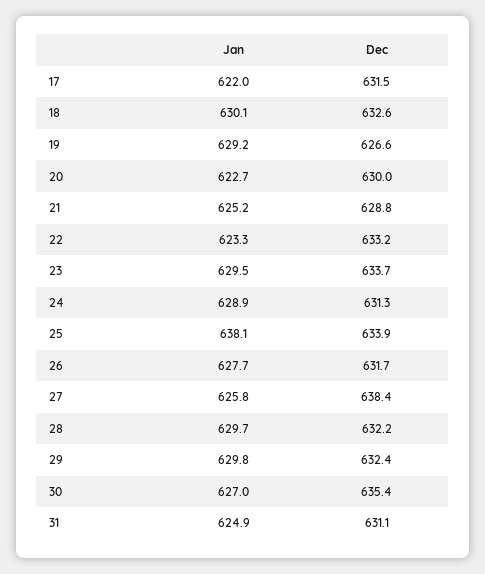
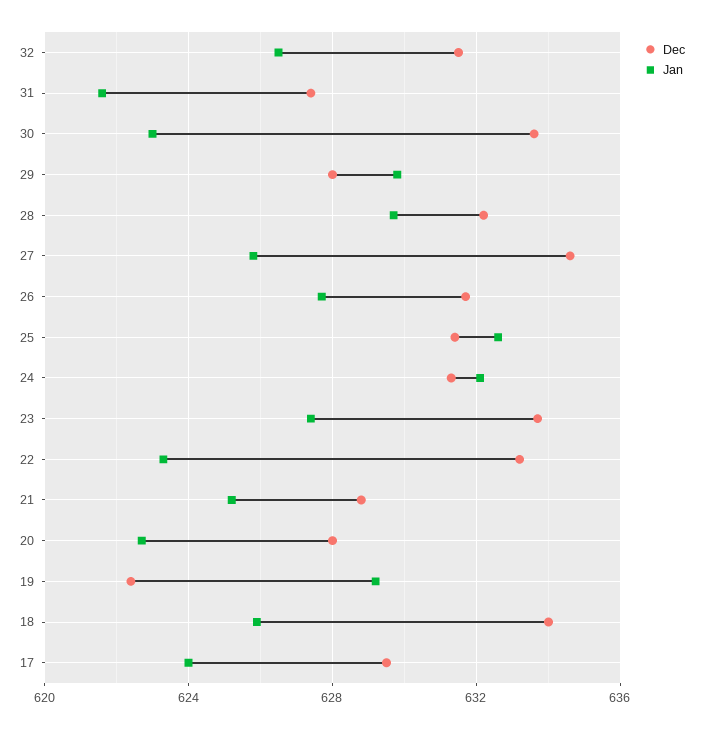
  {
    "Jan": {
-     "17": 622,
+     "17": 624,
-     "18": 630.1,
+     "18": 626,
      "19": 629.2,
      "20": 622.7,
      "21": 625.2,
      "22": 623.3,
-     "23": 629.5,
+     "23": 627.5,
-     "24": 628.9,
+     "24": 632,
-     "25": 638.1,
+     "25": 632.5,
      "26": 627.7,
      "27": 625.8,
      "28": 629.7,
      "29": 629.8,
-     "30": 627,
+     "30": 623,
-     "31": 624.9
+     "31": 621.5,
+     "32": 626.5
    },
    "Dec": {
-     "17": 631.5,
+     "17": 629.5,
-     "18": 632.6,
+     "18": 634,
-     "19": 626.6,
+     "19": 622.5,
-     "20": 630,
+     "20": 628,
      "21": 628.8,
      "22": 633.2,
      "23": 633.7,
      "24": 631.3,
-     "25": 633.9,
+     "25": 631.5,
      "26": 631.7,
-     "27": 638.4,
+     "27": 634.5,
      "28": 632.2,
-     "29": 632.4,
+     "29": 628,
-     "30": 635.4,
+     "30": 633.5,
-     "31": 631.1
+     "31": 627.5,
+     "32": 631.5
    }
  }

